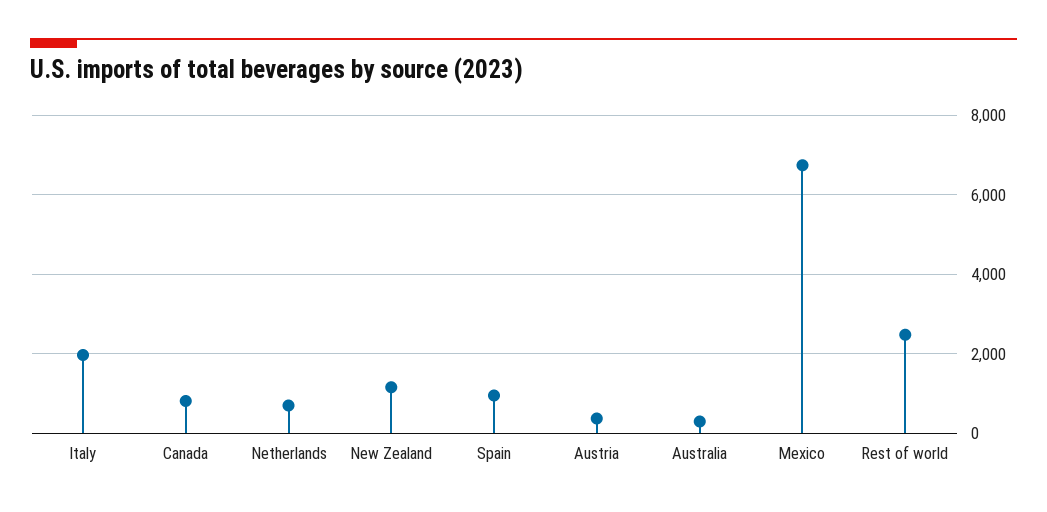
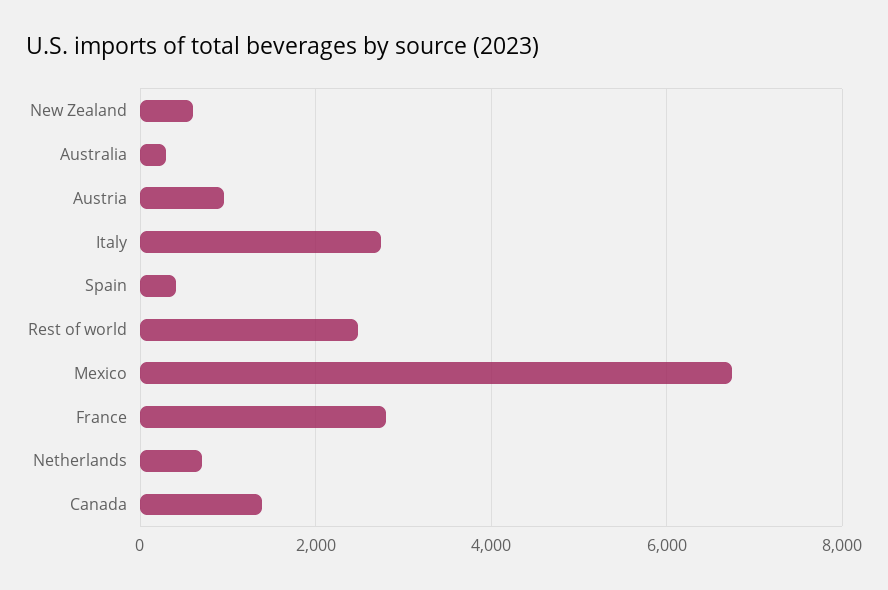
  {
-   "Italy": 2000,
+   "Italy": 2800,
-   "Canada": 800,
+   "Canada": 1400,
    "Netherlands": 800,
-   "New Zealand": 1200,
+   "New Zealand": 600,
-   "Spain": 1000,
+   "Spain": 400,
-   "Austria": 400,
+   "Austria": 1000,
    "Australia": 200,
    "Mexico": 6800,
-   "Rest of world": 2400
+   "Rest of world": 2400,
+   "France": 2800
  }

